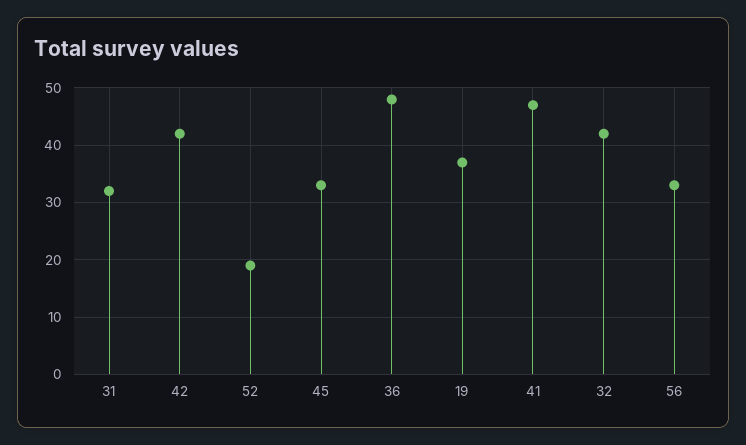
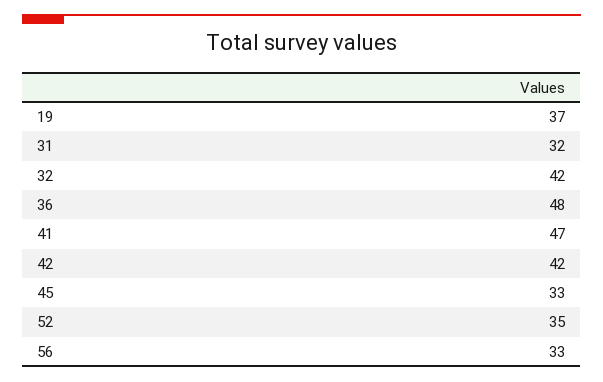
  {
    "31": 32,
    "42": 42,
-   "52": 20,
+   "52": 35,
    "45": 33,
    "36": 48,
    "19": 37,
    "41": 47,
    "32": 42,
    "56": 33
  }

